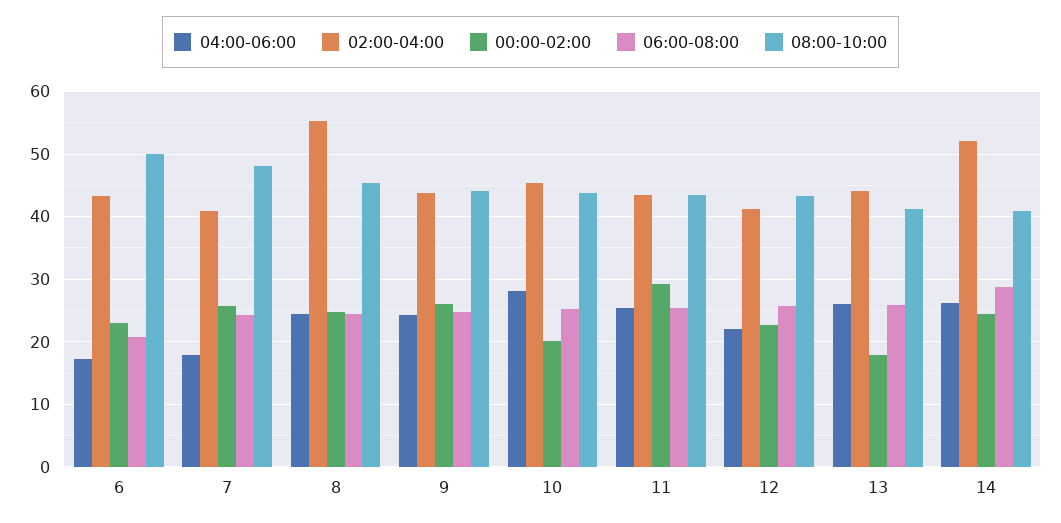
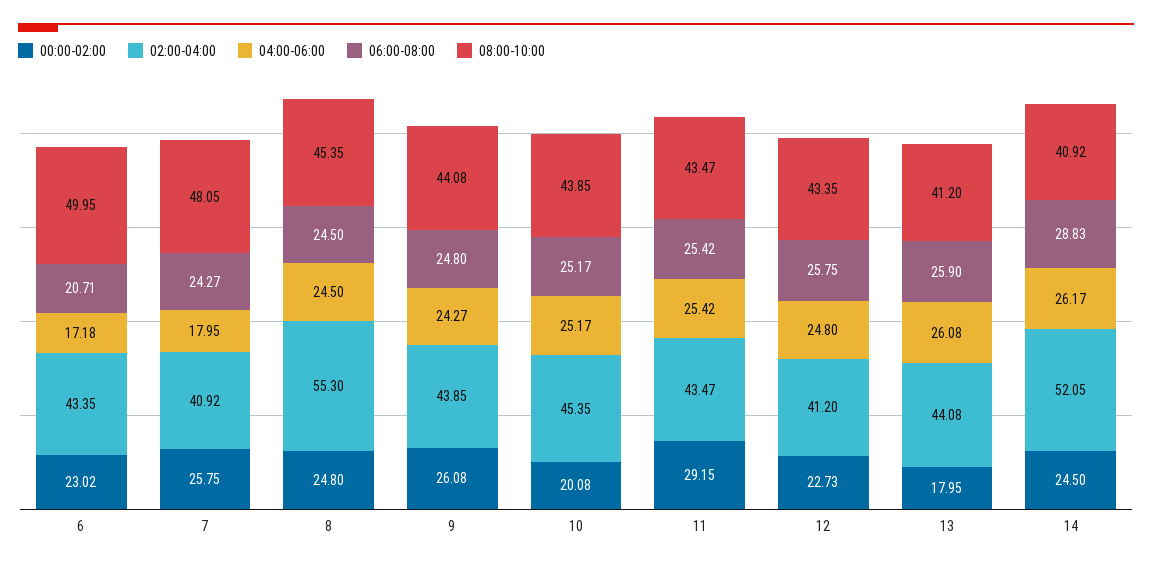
  {
    "04:00-06:00": {
      "6": 17.18,
      "7": 17.95,
      "8": 24.5,
      "9": 24.27,
-     "10": 28,
+     "10": 25.17,
      "11": 25.42,
-     "12": 22,
+     "12": 24.8,
      "13": 26.08,
      "14": 26.17
    },
    "02:00-04:00": {
      "6": 43.35,
      "7": 40.92,
      "8": 55.3,
      "9": 43.85,
      "10": 45.35,
      "11": 43.47,
      "12": 41.2,
      "13": 44.08,
      "14": 52.05
    },
    "00:00-02:00": {
      "6": 23.02,
      "7": 25.75,
      "8": 24.8,
      "9": 26.08,
      "10": 20.08,
      "11": 29.15,
      "12": 22.73,
      "13": 17.95,
      "14": 24.5
    },
    "06:00-08:00": {
      "6": 20.71,
      "7": 24.27,
      "8": 24.5,
      "9": 24.8,
      "10": 25.17,
      "11": 25.42,
      "12": 25.75,
      "13": 25.9,
      "14": 28.83
    },
    "08:00-10:00": {
      "6": 49.95,
      "7": 48.05,
      "8": 45.35,
      "9": 44.08,
      "10": 43.85,
      "11": 43.47,
      "12": 43.35,
      "13": 41.2,
      "14": 40.92
    }
  }

